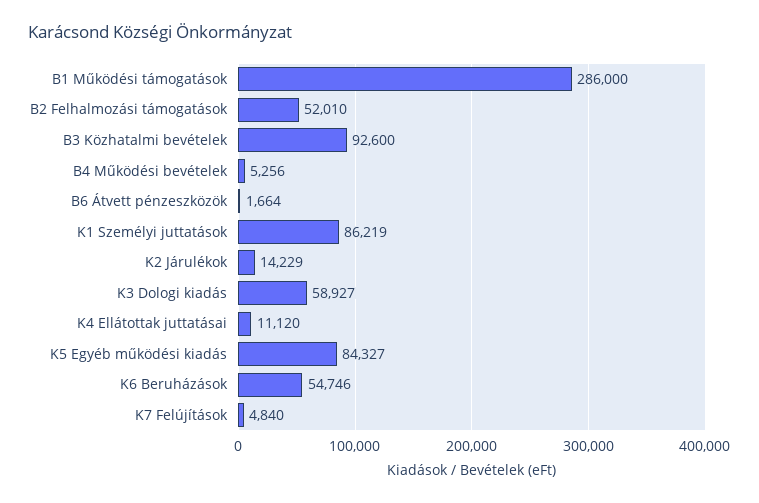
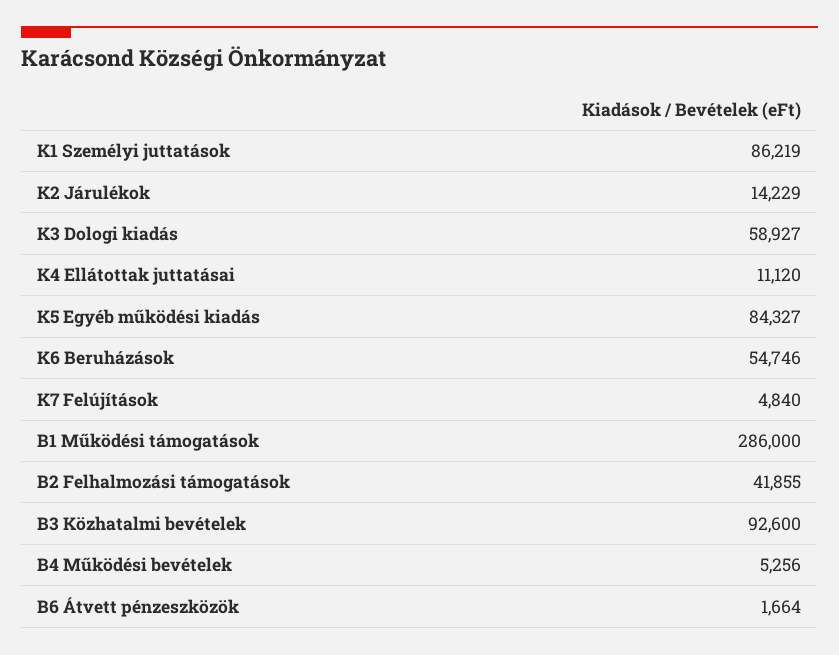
  {
    "B1 Működési támogatások": 286000,
-   "B2 Felhalmozási támogatások": 52010,
+   "B2 Felhalmozási támogatások": 41855,
    "B3 Közhatalmi bevételek": 92600,
    "B4 Működési bevételek": 5256,
    "B6 Átvett pénzeszközök": 1664,
    "K1 Személyi juttatások": 86219,
    "K2 Járulékok": 14229,
    "K3 Dologi kiadás": 58927,
    "K4 Ellátottak juttatásai": 11120,
    "K5 Egyéb működési kiadás": 84327,
    "K6 Beruházások": 54746,
    "K7 Felújítások": 4840
  }

